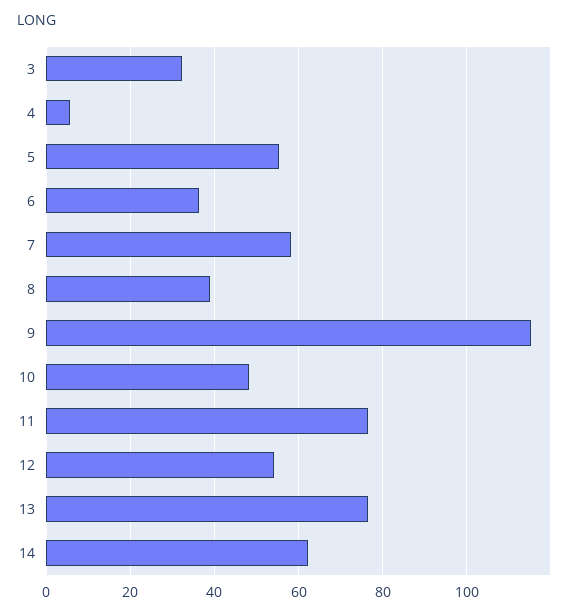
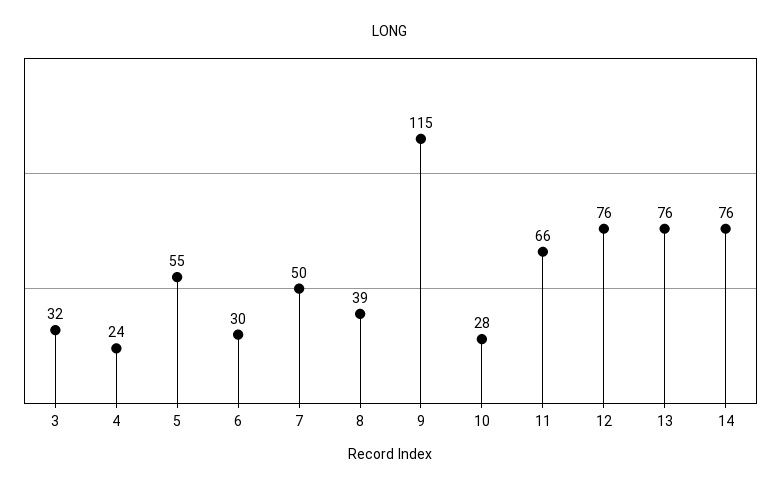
  {
    "3": 32,
-   "4": 6,
+   "4": 24,
    "5": 55,
-   "6": 36,
+   "6": 30,
-   "7": 58,
+   "7": 50,
    "8": 39,
    "9": 115,
-   "10": 48,
+   "10": 28,
-   "11": 76,
+   "11": 66,
-   "12": 54,
+   "12": 76,
    "13": 76,
-   "14": 62
+   "14": 76
  }

